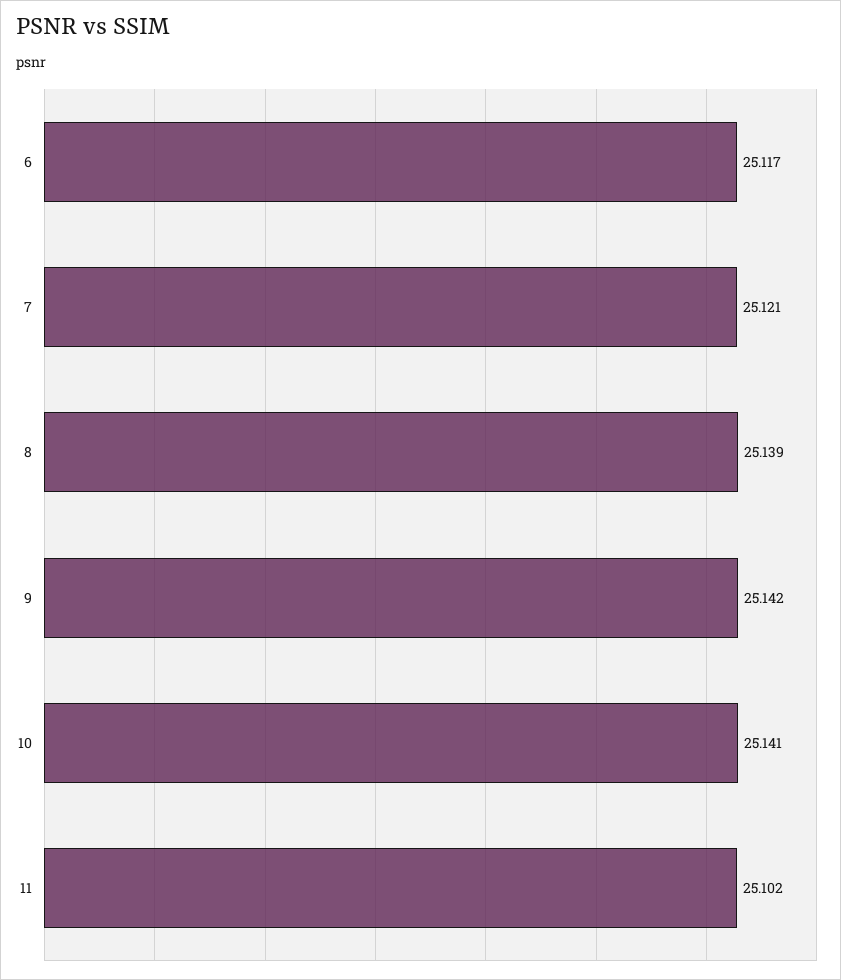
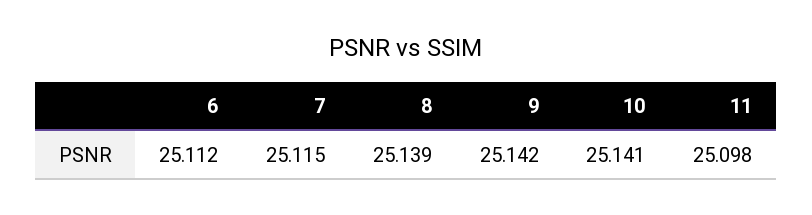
  {
-   "6": 25.117,
+   "6": 25.112,
-   "7": 25.121,
+   "7": 25.115,
    "8": 25.139,
    "9": 25.142,
    "10": 25.141,
-   "11": 25.102
+   "11": 25.098
  }

